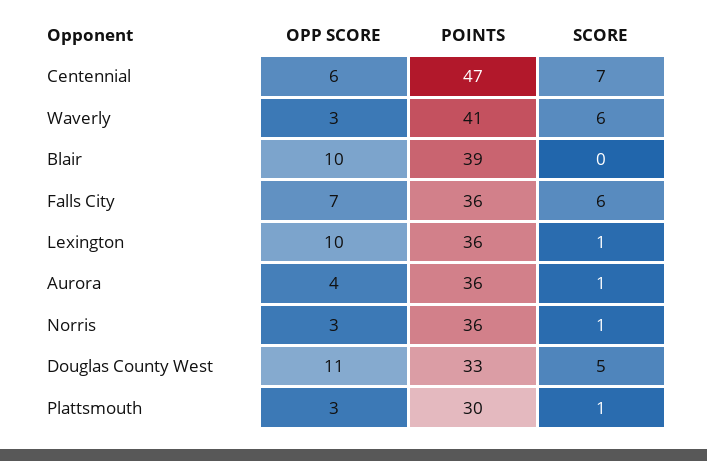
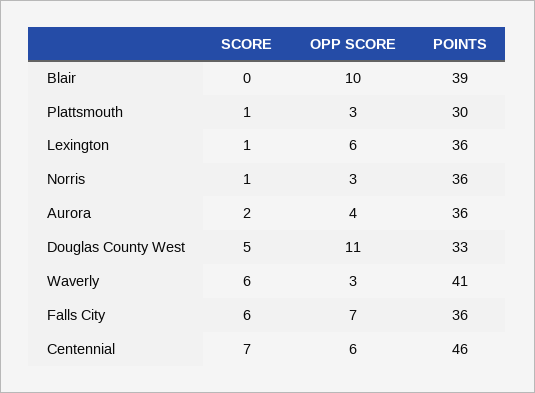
  {
    "OPP SCORE": {
      "Centennial": 6,
      "Waverly": 3,
      "Blair": 10,
      "Falls City": 7,
-     "Lexington": 10,
+     "Lexington": 6,
      "Aurora": 4,
      "Norris": 3,
      "Douglas County West": 11,
      "Plattsmouth": 3
    },
    "POINTS": {
-     "Centennial": 47,
+     "Centennial": 46,
      "Waverly": 41,
      "Blair": 39,
      "Falls City": 36,
      "Lexington": 36,
      "Aurora": 36,
      "Norris": 36,
      "Douglas County West": 33,
      "Plattsmouth": 30
    },
    "SCORE": {
      "Centennial": 7,
      "Waverly": 6,
      "Blair": 0,
      "Falls City": 6,
      "Lexington": 1,
-     "Aurora": 1,
+     "Aurora": 2,
      "Norris": 1,
      "Douglas County West": 5,
      "Plattsmouth": 1
    }
  }

